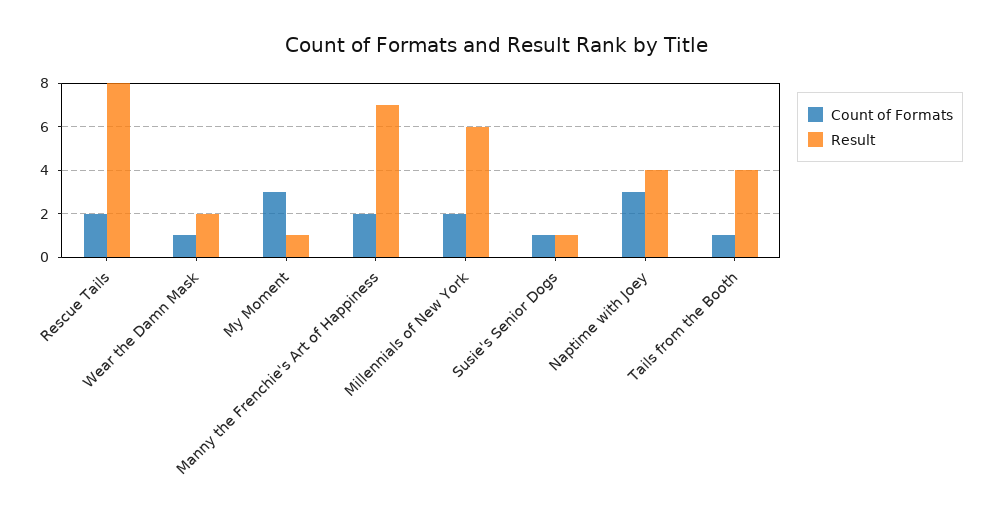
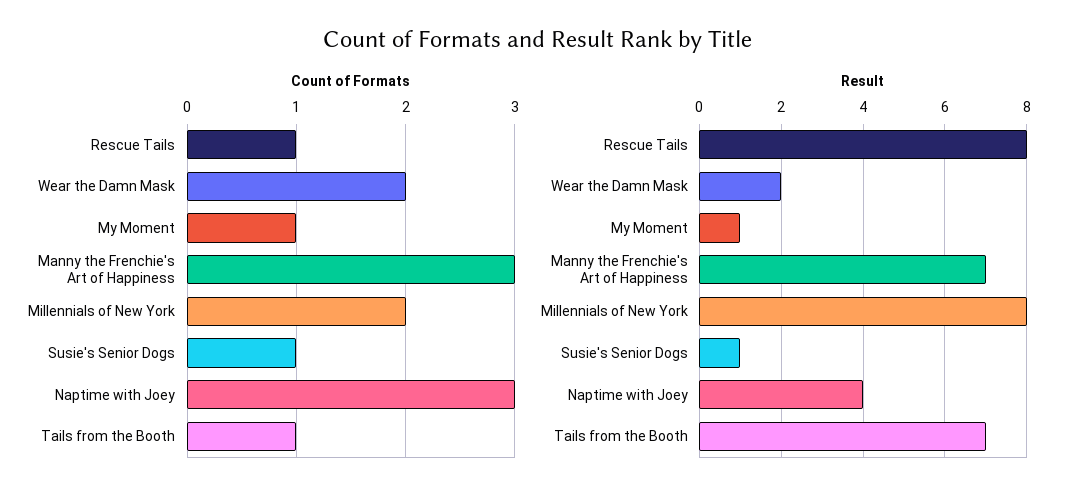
  {
    "Count of Formats": {
-     "Rescue Tails": 2,
+     "Rescue Tails": 1,
-     "Wear the Damn Mask": 1,
+     "Wear the Damn Mask": 2,
-     "My Moment": 3,
+     "My Moment": 1,
-     "Manny the Frenchie's Art of Happiness": 2,
+     "Manny the Frenchie's Art of Happiness": 3,
      "Millennials of New York": 2,
      "Susie's Senior Dogs": 1,
      "Naptime with Joey": 3,
      "Tails from the Booth": 1
    },
    "Result": {
      "Rescue Tails": 8,
      "Wear the Damn Mask": 2,
      "My Moment": 1,
      "Manny the Frenchie's Art of Happiness": 7,
-     "Millennials of New York": 6,
+     "Millennials of New York": 8,
      "Susie's Senior Dogs": 1,
      "Naptime with Joey": 4,
-     "Tails from the Booth": 4
+     "Tails from the Booth": 7
    }
  }

